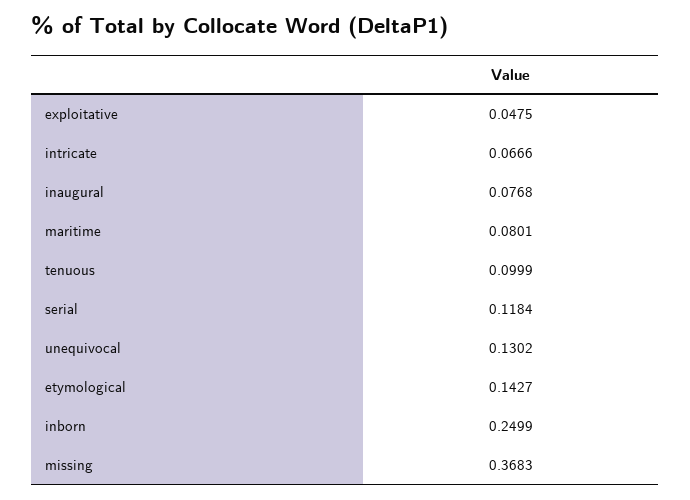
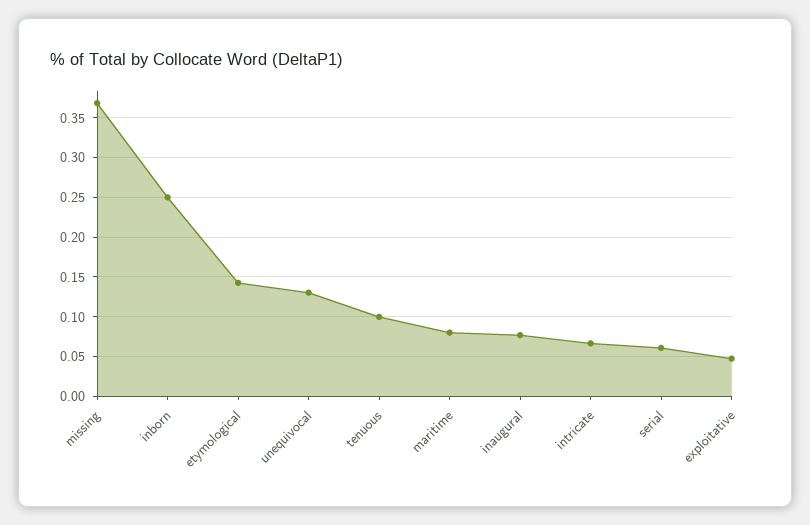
  {
    "exploitative": 0.0475,
    "intricate": 0.0666,
    "inaugural": 0.0768,
    "maritime": 0.0801,
    "tenuous": 0.0999,
-   "serial": 0.1184,
+   "serial": 0.06,
    "unequivocal": 0.1302,
    "etymological": 0.1427,
    "inborn": 0.2499,
    "missing": 0.3683
  }

